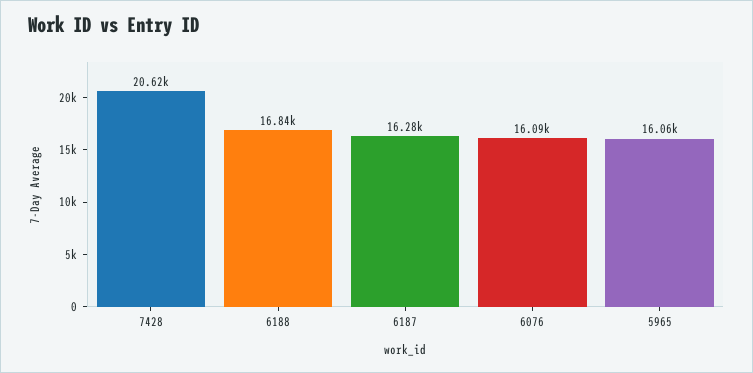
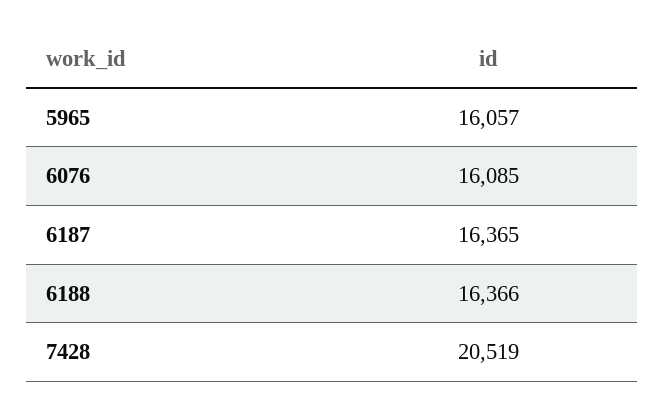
  {
-   "7428": 20620,
+   "7428": 20519,
-   "6188": 16840,
+   "6188": 16366,
-   "6187": 16280,
+   "6187": 16365,
    "6076": 16085,
    "5965": 16057
  }

